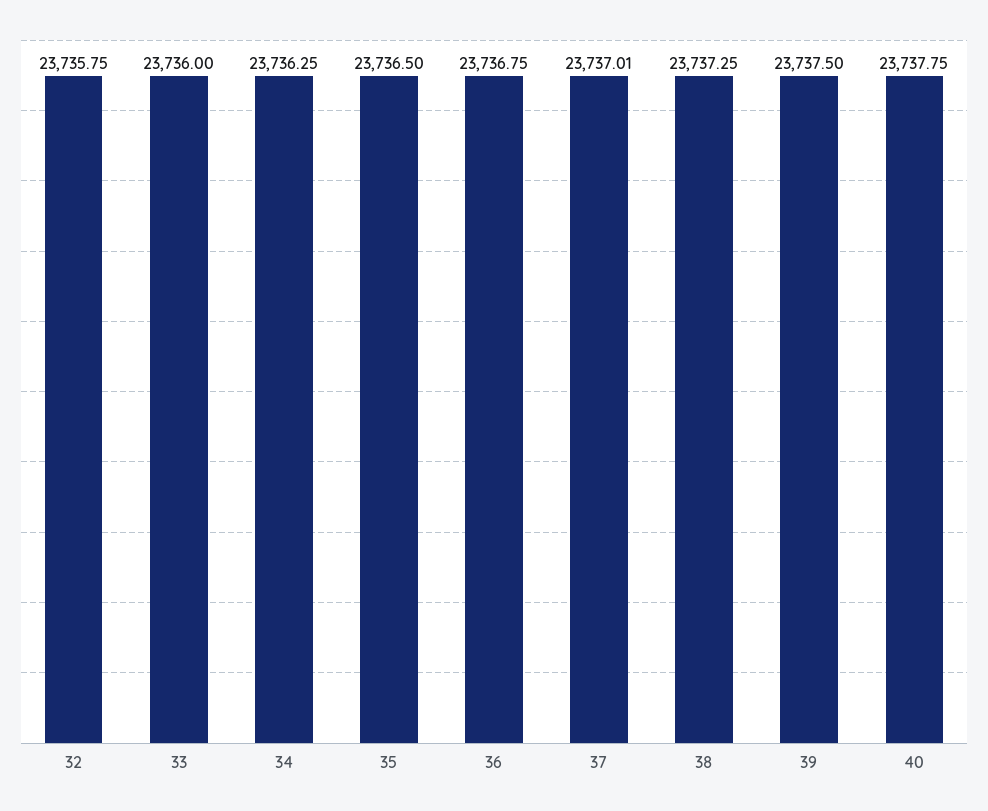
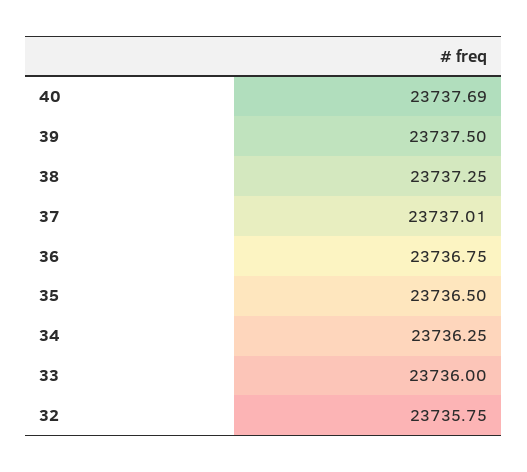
  {
    "32": 23735.75,
    "33": 23736,
    "34": 23736.25,
    "35": 23736.5,
    "36": 23736.75,
    "37": 23737.01,
    "38": 23737.25,
    "39": 23737.5,
-   "40": 23737.75
+   "40": 23737.69
  }

